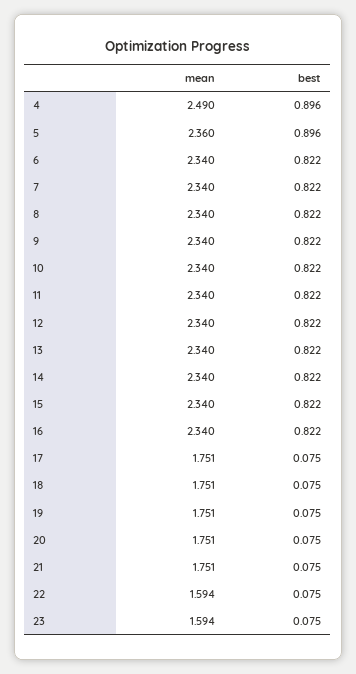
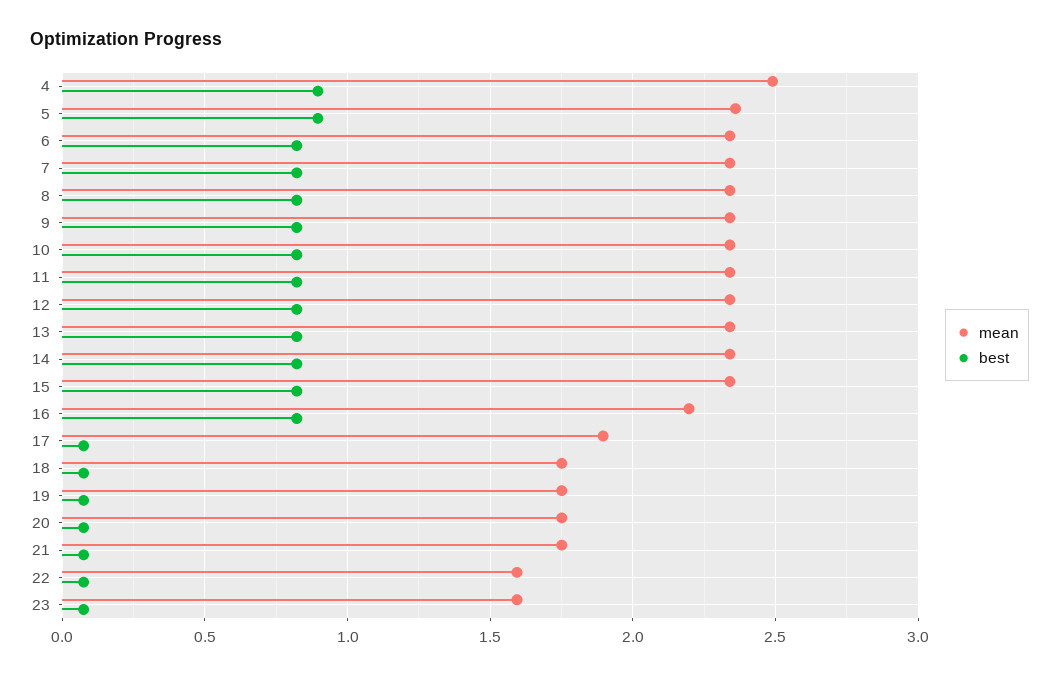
  {
    "mean": {
      "4": 2.49,
      "5": 2.36,
      "6": 2.34,
      "7": 2.34,
      "8": 2.34,
      "9": 2.34,
      "10": 2.34,
      "11": 2.34,
      "12": 2.34,
      "13": 2.34,
      "14": 2.34,
      "15": 2.34,
-     "16": 2.34,
+     "16": 2.2,
-     "17": 1.751,
+     "17": 1.9,
      "18": 1.751,
      "19": 1.751,
      "20": 1.751,
      "21": 1.751,
      "22": 1.594,
      "23": 1.594
    },
    "best": {
      "4": 0.896,
      "5": 0.896,
      "6": 0.822,
      "7": 0.822,
      "8": 0.822,
      "9": 0.822,
      "10": 0.822,
      "11": 0.822,
      "12": 0.822,
      "13": 0.822,
      "14": 0.822,
      "15": 0.822,
      "16": 0.822,
      "17": 0.075,
      "18": 0.075,
      "19": 0.075,
      "20": 0.075,
      "21": 0.075,
      "22": 0.075,
      "23": 0.075
    }
  }

